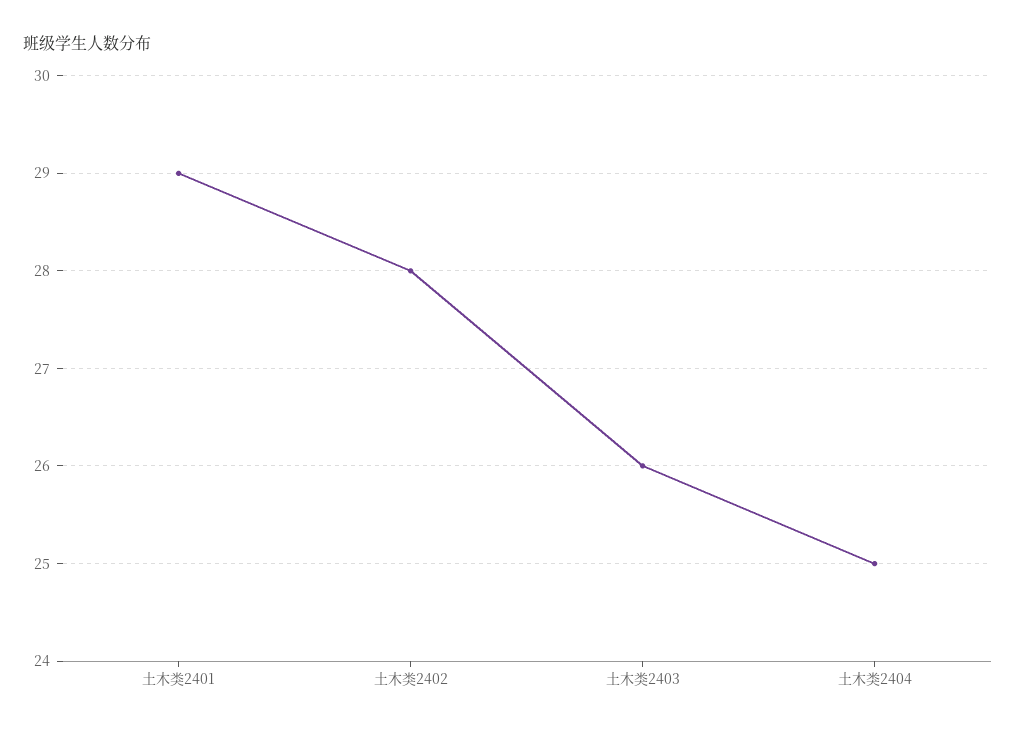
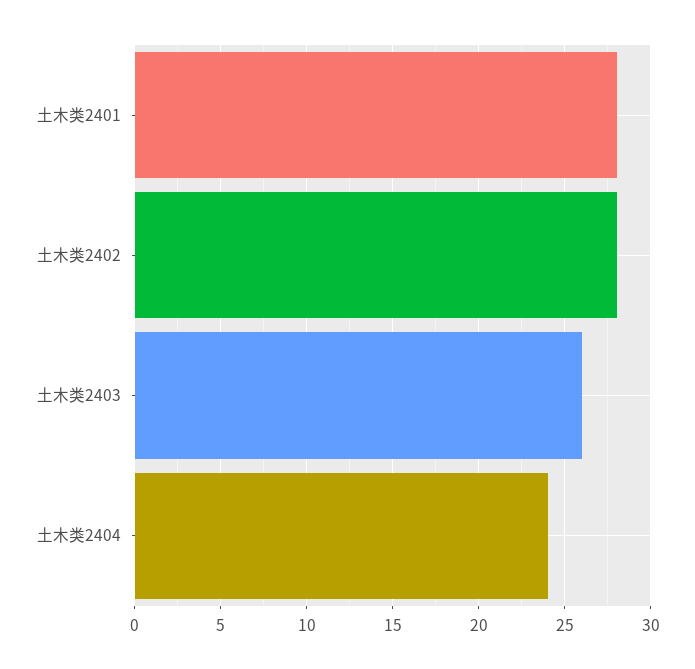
  {
-   "土木类2401": 29,
+   "土木类2401": 28,
    "土木类2402": 28,
    "土木类2403": 26,
-   "土木类2404": 25
+   "土木类2404": 24
  }

